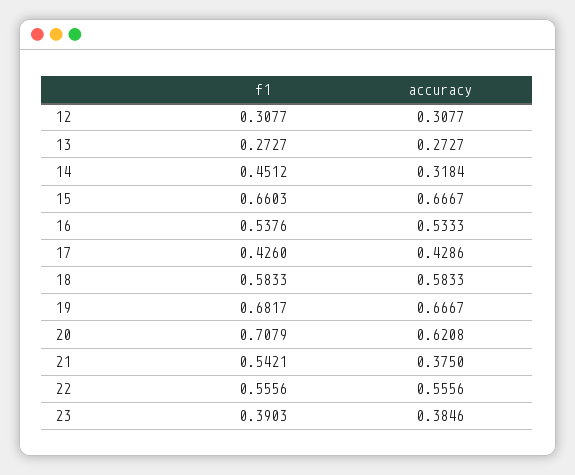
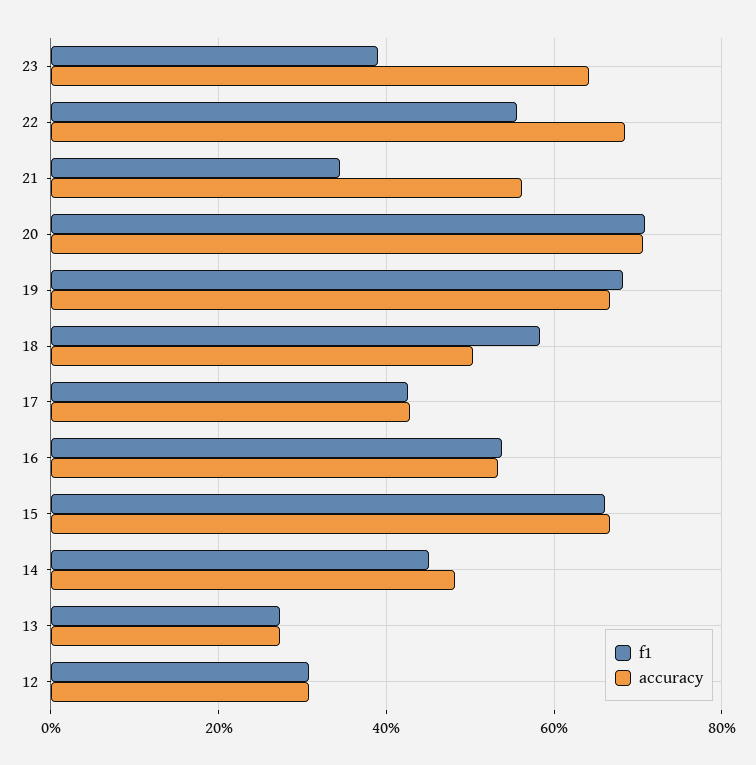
  {
    "f1": {
      "12": 0.3077,
      "13": 0.2727,
      "14": 0.4512,
      "15": 0.6603,
      "16": 0.5376,
      "17": 0.426,
      "18": 0.5833,
      "19": 0.6817,
      "20": 0.7079,
-     "21": 0.5421,
+     "21": 0.34,
      "22": 0.5556,
      "23": 0.3903
    },
    "accuracy": {
      "12": 0.3077,
      "13": 0.2727,
-     "14": 0.3184,
+     "14": 0.48,
      "15": 0.6667,
      "16": 0.5333,
      "17": 0.4286,
-     "18": 0.5833,
+     "18": 0.5,
      "19": 0.6667,
-     "20": 0.6208,
+     "20": 0.7,
-     "21": 0.375,
+     "21": 0.56,
-     "22": 0.5556,
+     "22": 0.68,
-     "23": 0.3846
+     "23": 0.64
    }
  }

